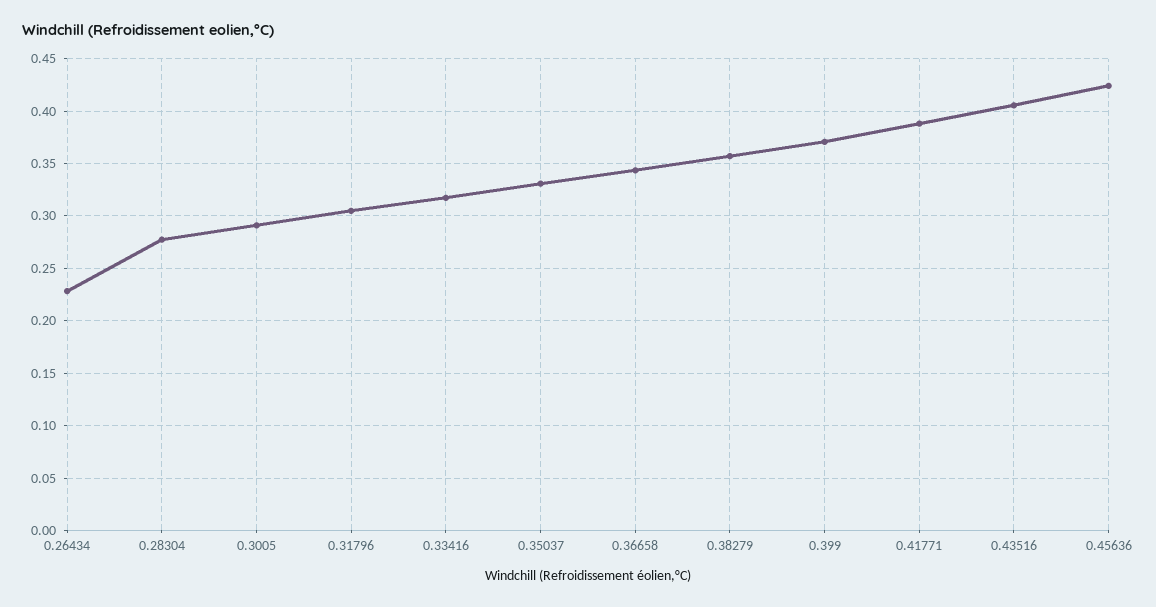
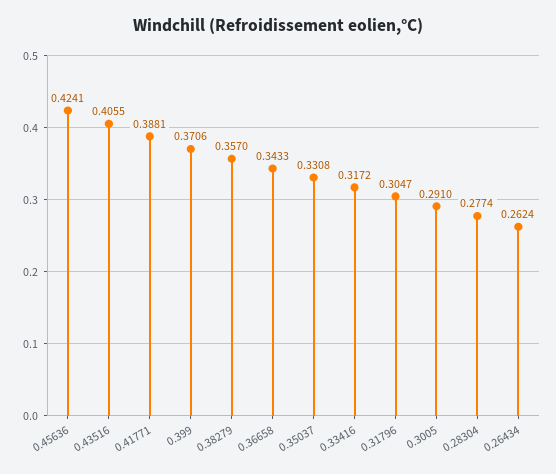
  {
-   "0.26434": 0.23,
+   "0.26434": 0.2624,
    "0.28304": 0.2774,
    "0.3005": 0.291,
    "0.31796": 0.3047,
    "0.33416": 0.3172,
    "0.35037": 0.3308,
    "0.36658": 0.3433,
    "0.38279": 0.357,
    "0.399": 0.3706,
    "0.41771": 0.3881,
    "0.43516": 0.4055,
    "0.45636": 0.4241
  }

